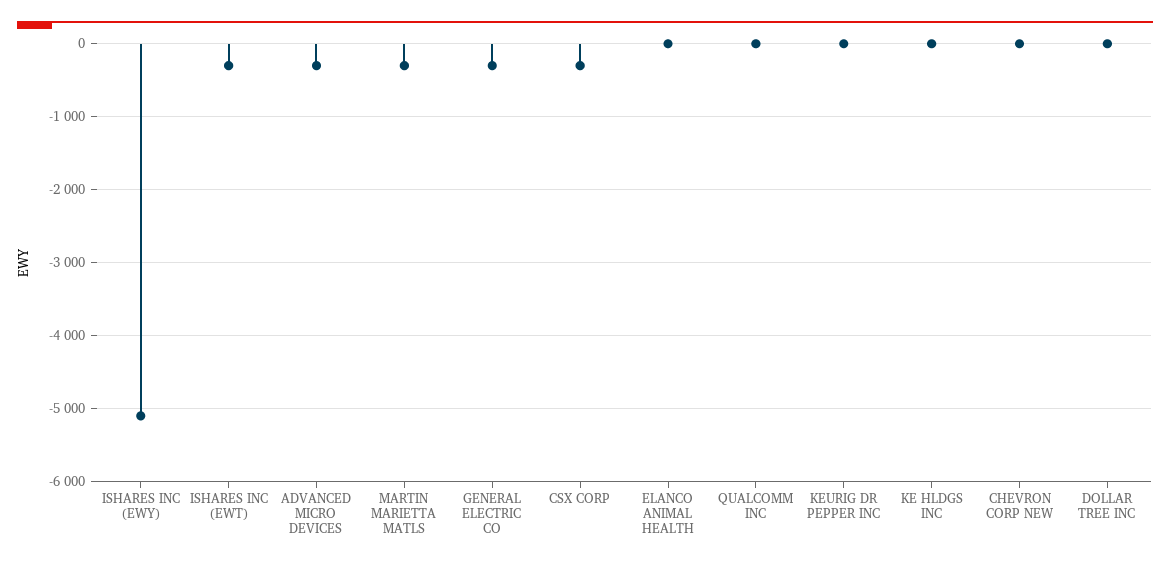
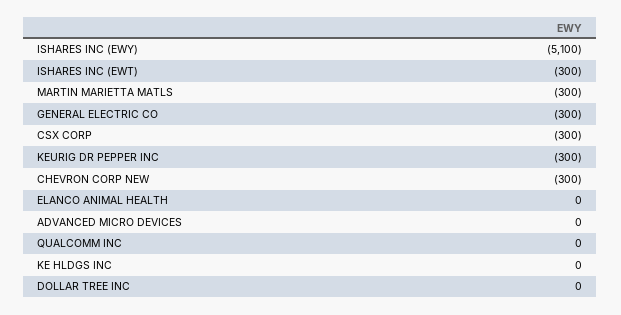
  {
    "ISHARES INC (EWY)": -5100,
    "ISHARES INC (EWT)": -300,
-   "ADVANCED MICRO DEVICES": -300,
+   "ADVANCED MICRO DEVICES": 0,
    "MARTIN MARIETTA MATLS": -300,
    "GENERAL ELECTRIC CO": -300,
    "CSX CORP": -300,
    "ELANCO ANIMAL HEALTH": 0,
    "QUALCOMM INC": 0,
-   "KEURIG DR PEPPER INC": 0,
+   "KEURIG DR PEPPER INC": -300,
    "KE HLDGS INC": 0,
-   "CHEVRON CORP NEW": 0,
+   "CHEVRON CORP NEW": -300,
    "DOLLAR TREE INC": 0
  }

